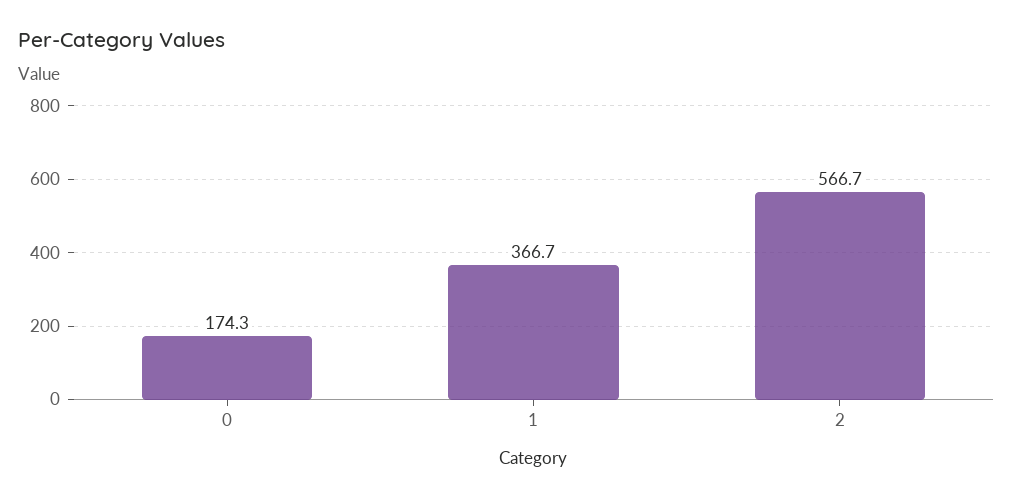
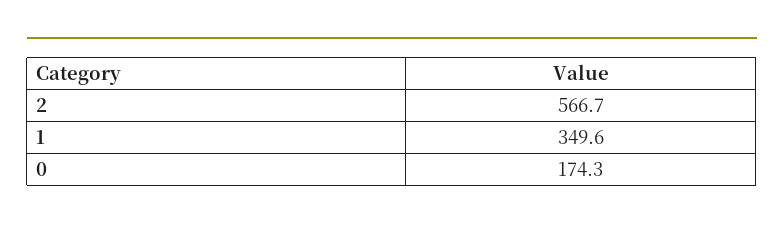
  {
    "0": 174.3,
-   "1": 366.7,
+   "1": 349.6,
    "2": 566.7
  }

